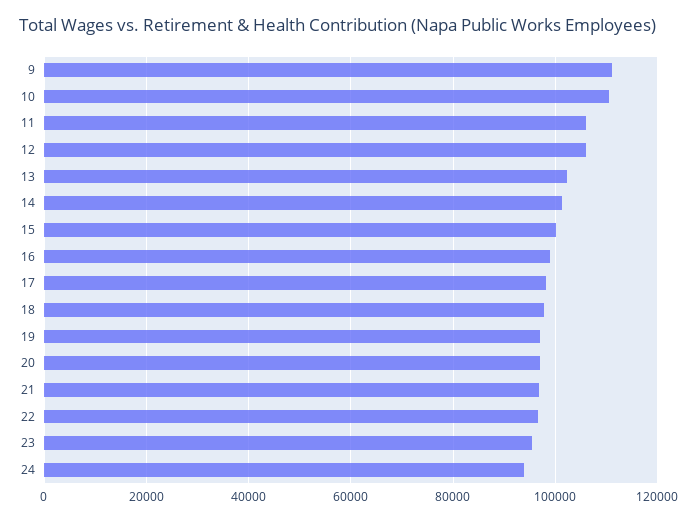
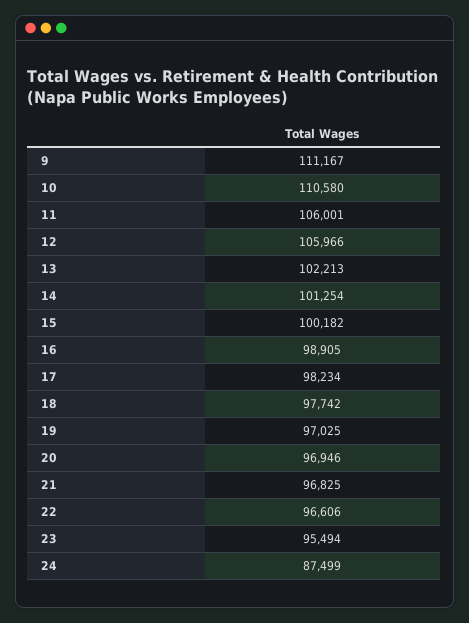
  {
    "9": 111167,
    "10": 110580,
    "11": 106001,
    "12": 105966,
    "13": 102213,
    "14": 101254,
    "15": 100182,
    "16": 98905,
    "17": 98234,
    "18": 97742,
    "19": 97025,
    "20": 96946,
    "21": 96825,
    "22": 96606,
    "23": 95494,
-   "24": 94000
+   "24": 87499
  }

